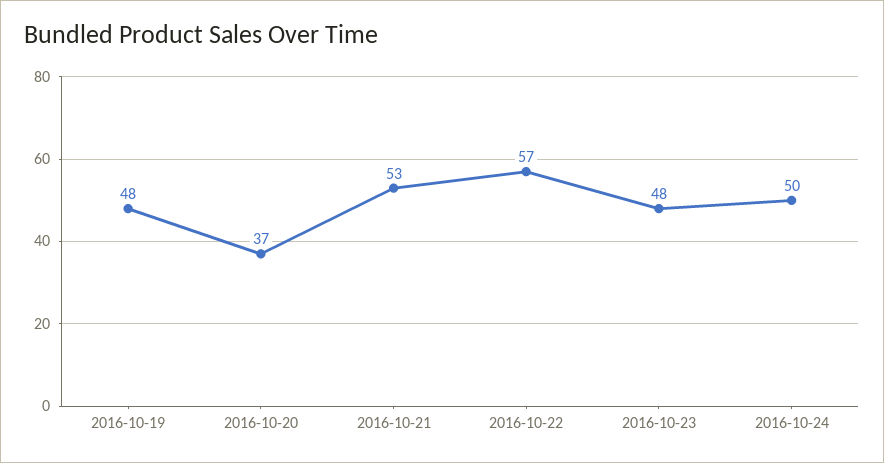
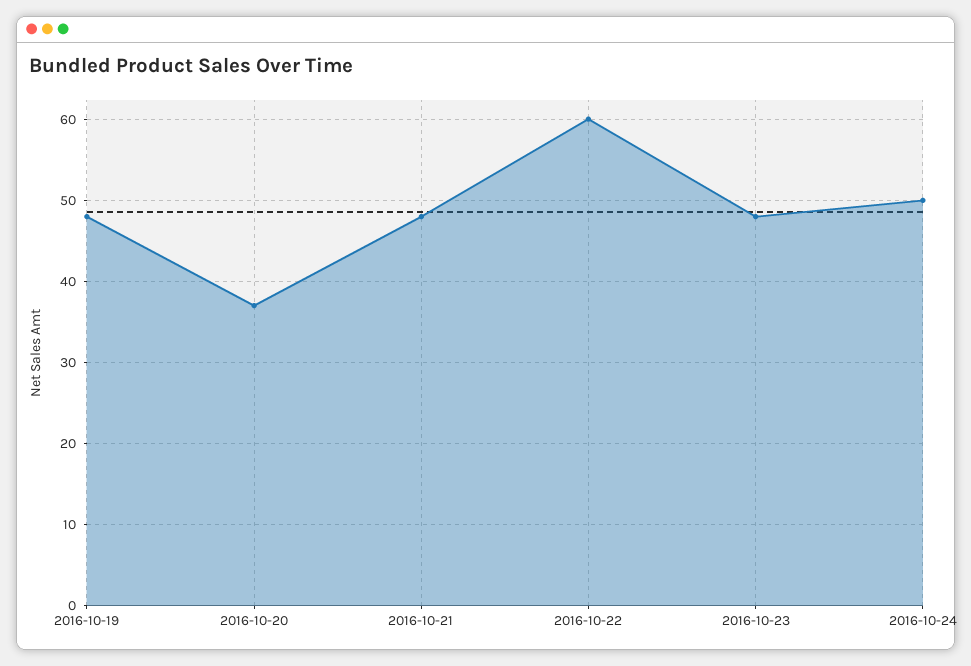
  {
    "2016-10-19": 48,
    "2016-10-20": 37,
-   "2016-10-21": 53,
+   "2016-10-21": 48,
-   "2016-10-22": 57,
+   "2016-10-22": 60,
    "2016-10-23": 48,
    "2016-10-24": 50
  }

